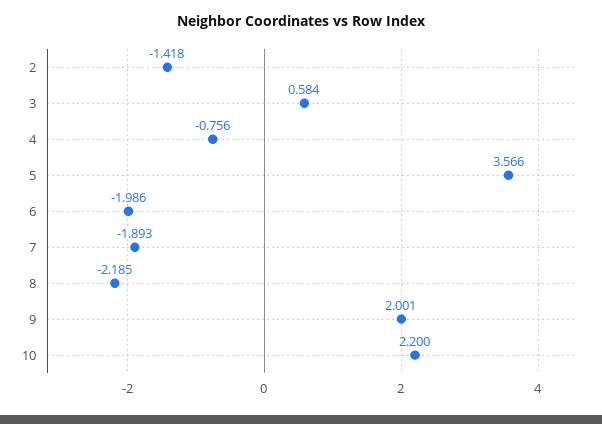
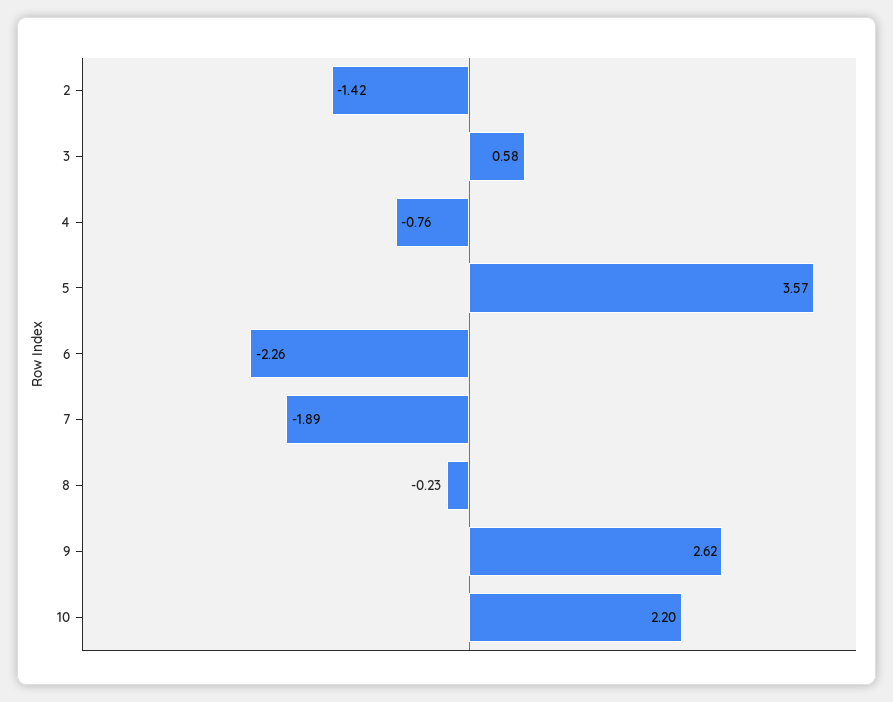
  {
    "2": -1.418,
    "3": 0.584,
    "4": -0.756,
    "5": 3.566,
-   "6": -1.986,
+   "6": -2.26,
    "7": -1.893,
-   "8": -2.185,
+   "8": -0.23,
-   "9": 2.001,
+   "9": 2.62,
    "10": 2.2
  }

